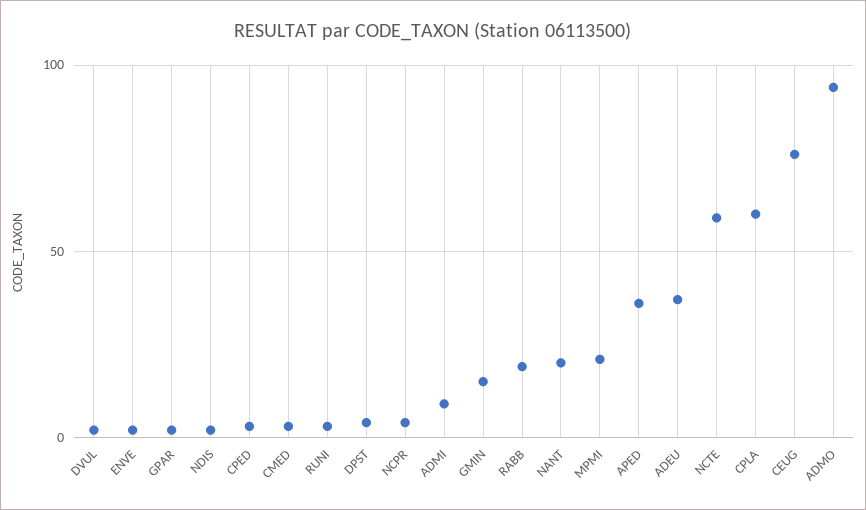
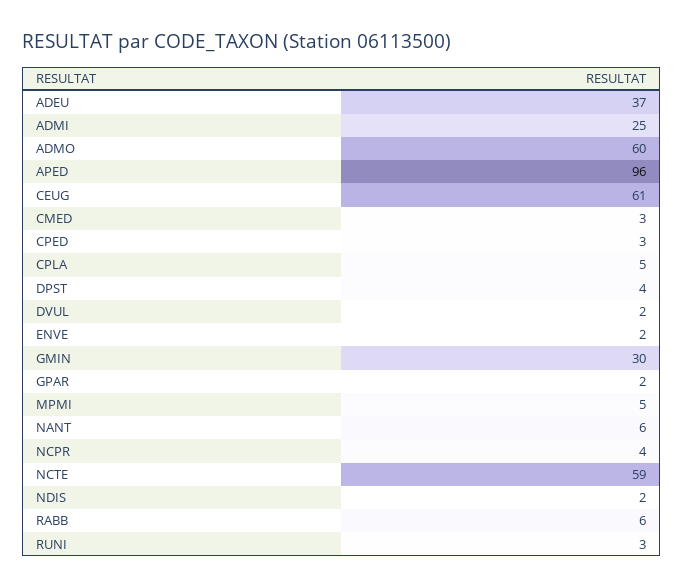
  {
    "DVUL": 2,
    "ENVE": 2,
    "GPAR": 2,
    "NDIS": 2,
    "CPED": 3,
    "CMED": 3,
    "RUNI": 3,
    "DPST": 4,
    "NCPR": 4,
-   "ADMI": 10,
+   "ADMI": 25,
-   "GMIN": 15,
+   "GMIN": 30,
-   "RABB": 20,
+   "RABB": 6,
-   "NANT": 20,
+   "NANT": 6,
-   "MPMI": 20,
+   "MPMI": 5,
-   "APED": 35,
+   "APED": 96,
    "ADEU": 37,
    "NCTE": 59,
-   "CPLA": 60,
+   "CPLA": 5,
-   "CEUG": 75,
+   "CEUG": 61,
-   "ADMO": 95
+   "ADMO": 60
  }

